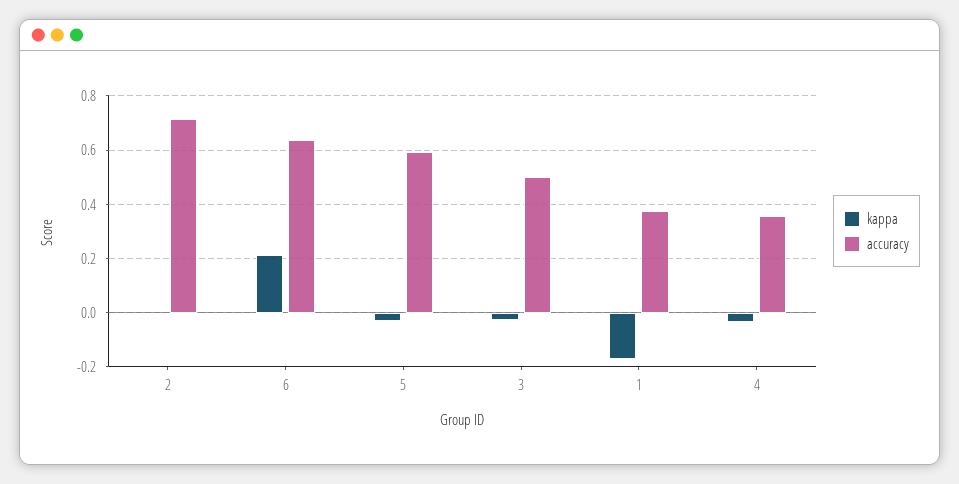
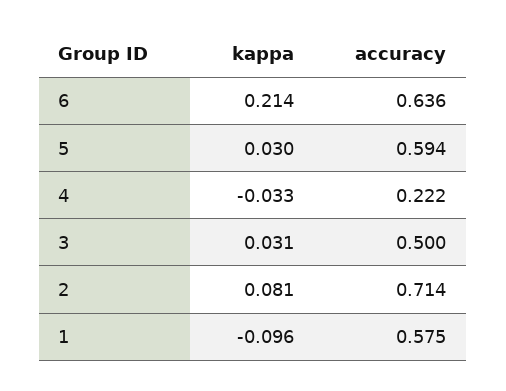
  {
    "kappa": {
-     "2": 0,
+     "2": 0.081,
      "6": 0.214,
-     "5": -0.025,
+     "5": 0.03,
-     "3": -0.025,
+     "3": 0.031,
-     "1": -0.175,
+     "1": -0.096,
      "4": -0.033
    },
    "accuracy": {
      "2": 0.714,
      "6": 0.636,
      "5": 0.594,
      "3": 0.5,
-     "1": 0.375,
+     "1": 0.575,
-     "4": 0.35
+     "4": 0.222
    }
  }

